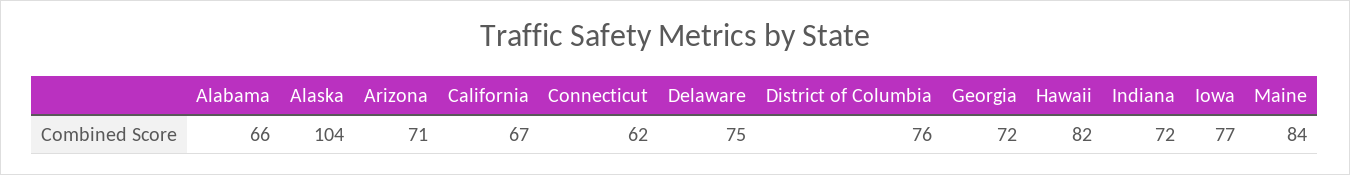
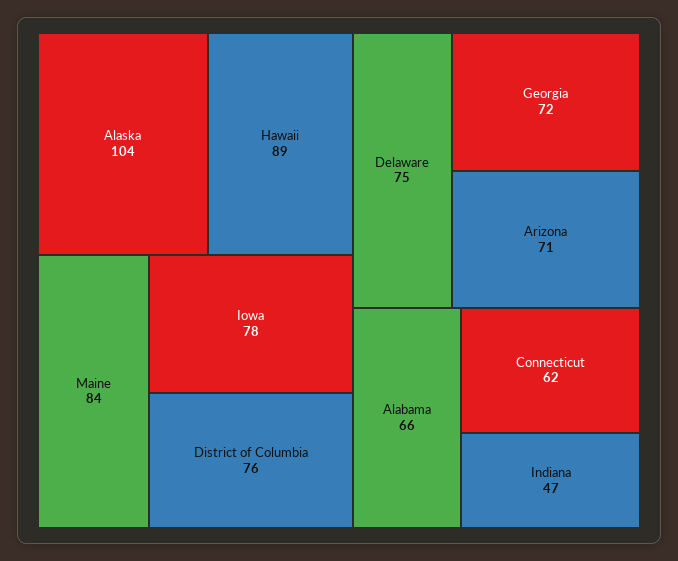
  {
    "Alabama": 66,
    "Alaska": 104,
    "Arizona": 71,
-   "California": 67,
    "Connecticut": 62,
    "Delaware": 75,
    "District of Columbia": 76,
    "Georgia": 72,
-   "Hawaii": 82,
+   "Hawaii": 89,
-   "Indiana": 72,
+   "Indiana": 47,
-   "Iowa": 77,
+   "Iowa": 78,
    "Maine": 84
  }

